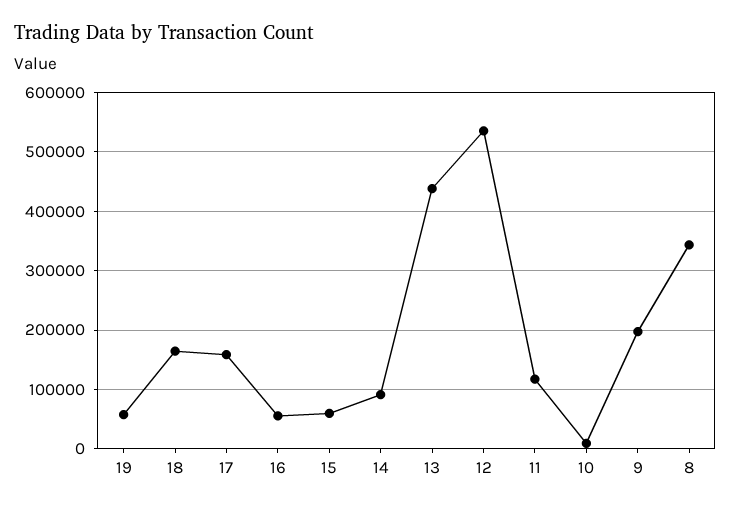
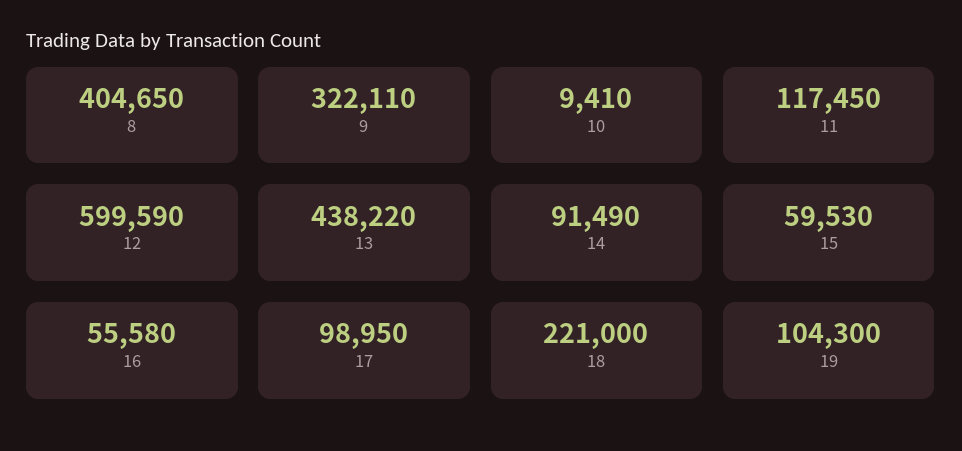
  {
-   "19": 60000,
+   "19": 104300,
-   "18": 160000,
+   "18": 221000,
-   "17": 160000,
+   "17": 98950,
    "16": 55580,
    "15": 59530,
    "14": 91490,
    "13": 438220,
-   "12": 540000,
+   "12": 599590,
    "11": 117450,
    "10": 9410,
-   "9": 200000,
+   "9": 322110,
-   "8": 340000
+   "8": 404650
  }

